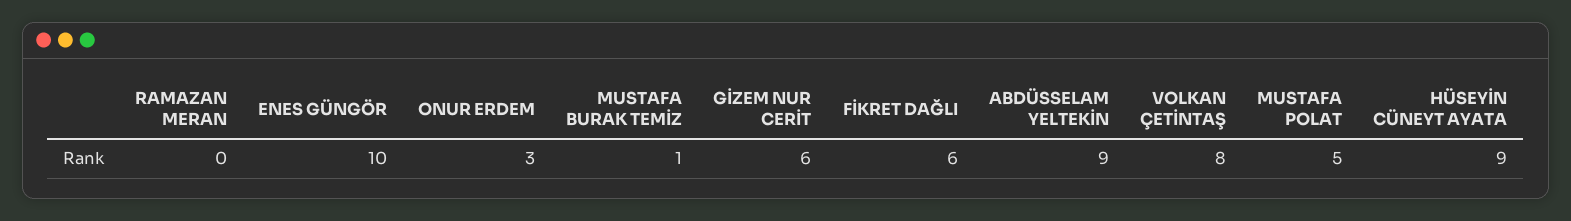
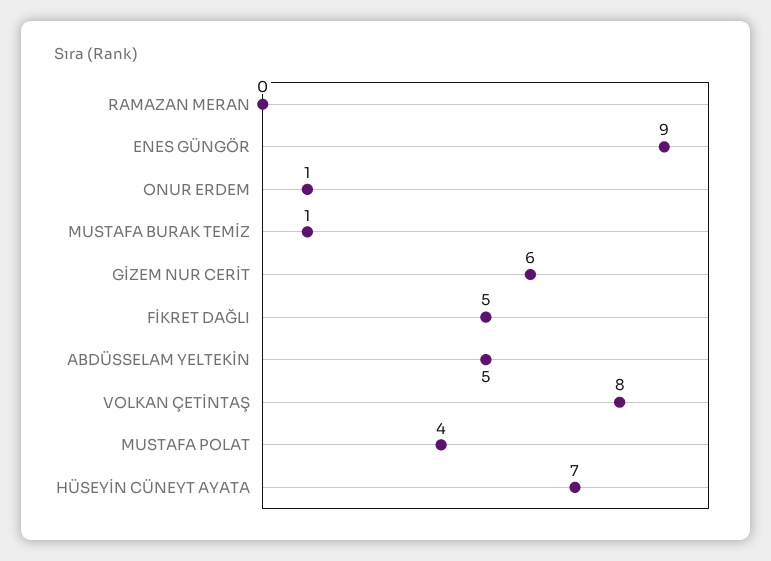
  {
    "RAMAZAN MERAN": 0,
-   "ENES GÜNGÖR": 10,
+   "ENES GÜNGÖR": 9,
-   "ONUR ERDEM": 3,
+   "ONUR ERDEM": 1,
    "MUSTAFA BURAK TEMİZ": 1,
    "GİZEM NUR CERİT": 6,
-   "FİKRET DAĞLI": 6,
+   "FİKRET DAĞLI": 5,
-   "ABDÜSSELAM YELTEKİN": 9,
+   "ABDÜSSELAM YELTEKİN": 5,
    "VOLKAN ÇETİNTAŞ": 8,
-   "MUSTAFA POLAT": 5,
+   "MUSTAFA POLAT": 4,
-   "HÜSEYİN CÜNEYT AYATA": 9
+   "HÜSEYİN CÜNEYT AYATA": 7
  }

